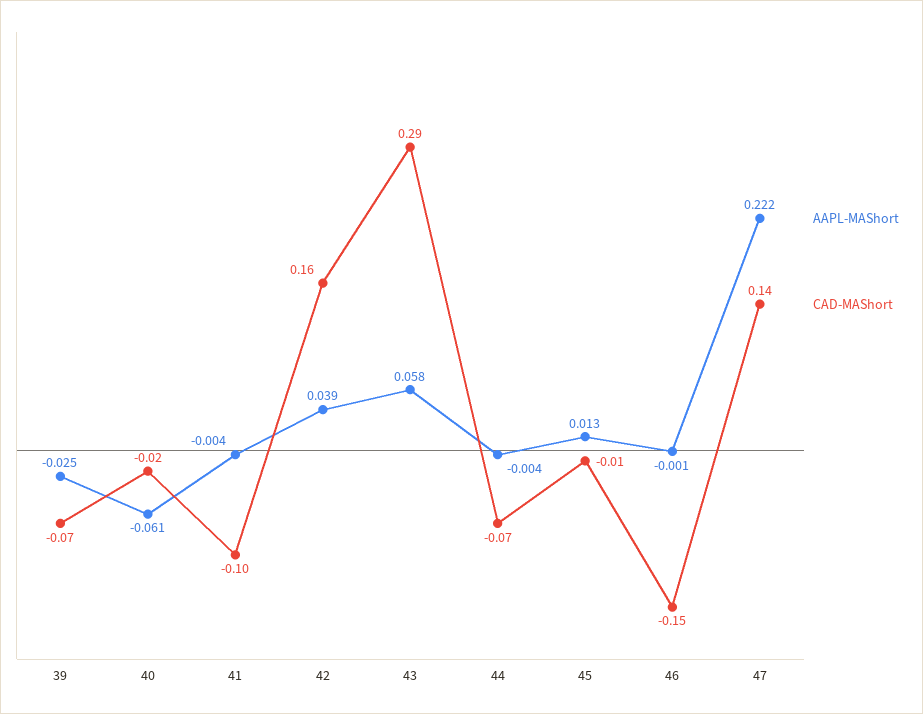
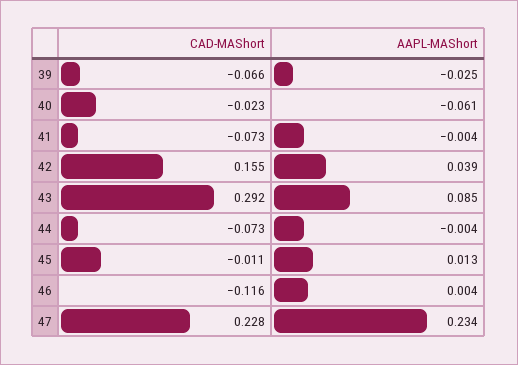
  {
    "AAPL-MAShort": {
      "39": -0.025,
      "40": -0.061,
      "41": -0.004,
      "42": 0.039,
-     "43": 0.058,
+     "43": 0.085,
      "44": -0.004,
      "45": 0.013,
-     "46": -0.001,
+     "46": 0.004,
-     "47": 0.222
+     "47": 0.234
    },
    "CAD-MAShort": {
      "39": -0.066,
      "40": -0.023,
-     "41": -0.1,
+     "41": -0.073,
      "42": 0.155,
      "43": 0.292,
      "44": -0.073,
      "45": -0.011,
-     "46": -0.15,
+     "46": -0.116,
-     "47": 0.14
+     "47": 0.228
    }
  }

